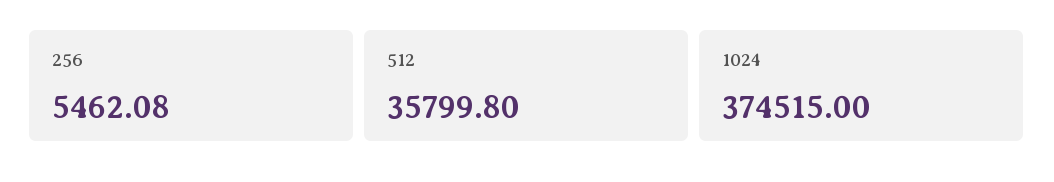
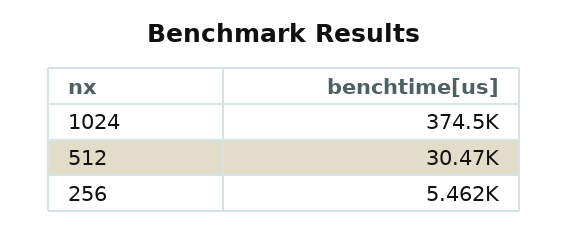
  {
    "256": 5462.08,
-   "512": 35799.8,
+   "512": 30470,
    "1024": 374515
  }

